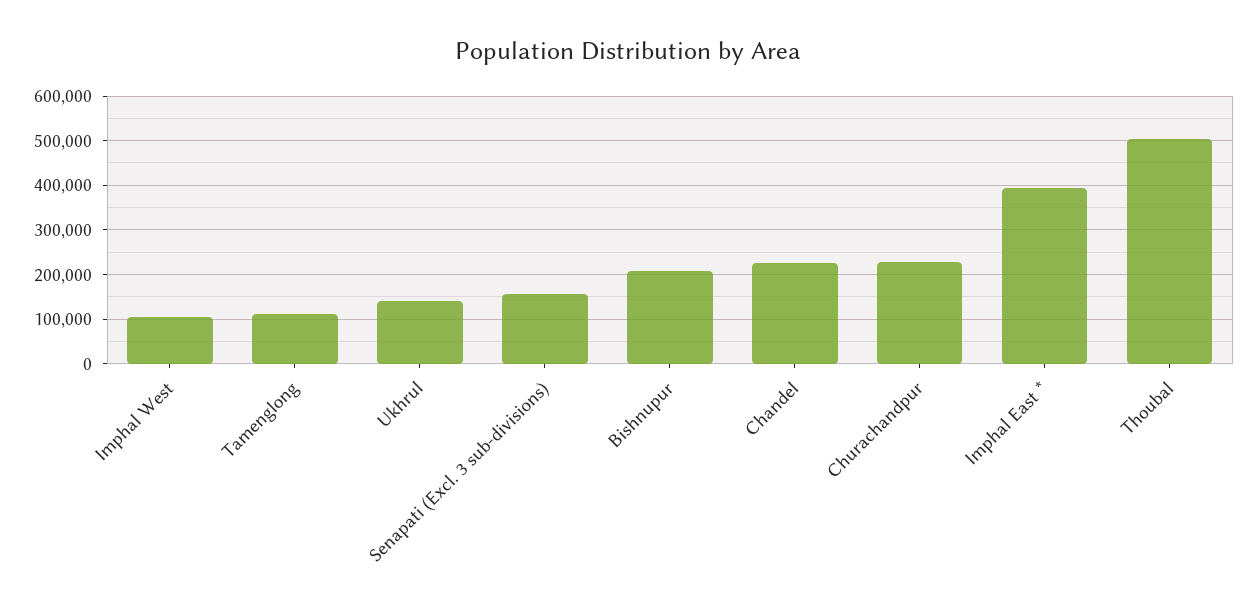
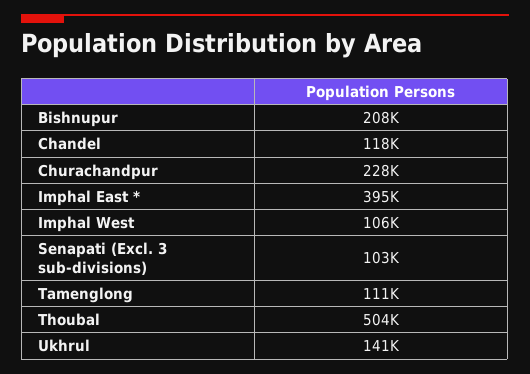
  {
    "Imphal West": 106000,
    "Tamenglong": 111000,
    "Ukhrul": 141000,
-   "Senapati (Excl. 3 sub-divisions)": 160000,
+   "Senapati (Excl. 3 sub-divisions)": 103000,
    "Bishnupur": 208000,
-   "Chandel": 220000,
+   "Chandel": 118000,
    "Churachandpur": 228000,
    "Imphal East *": 395000,
    "Thoubal": 504000
  }

